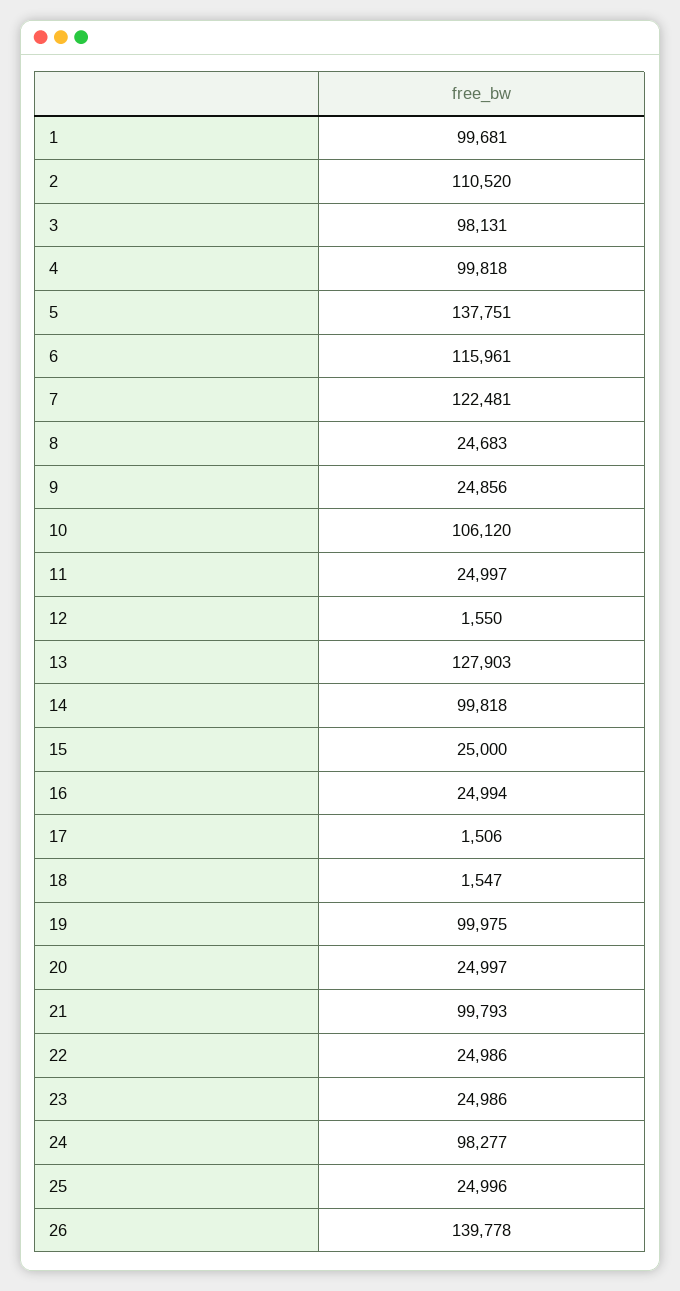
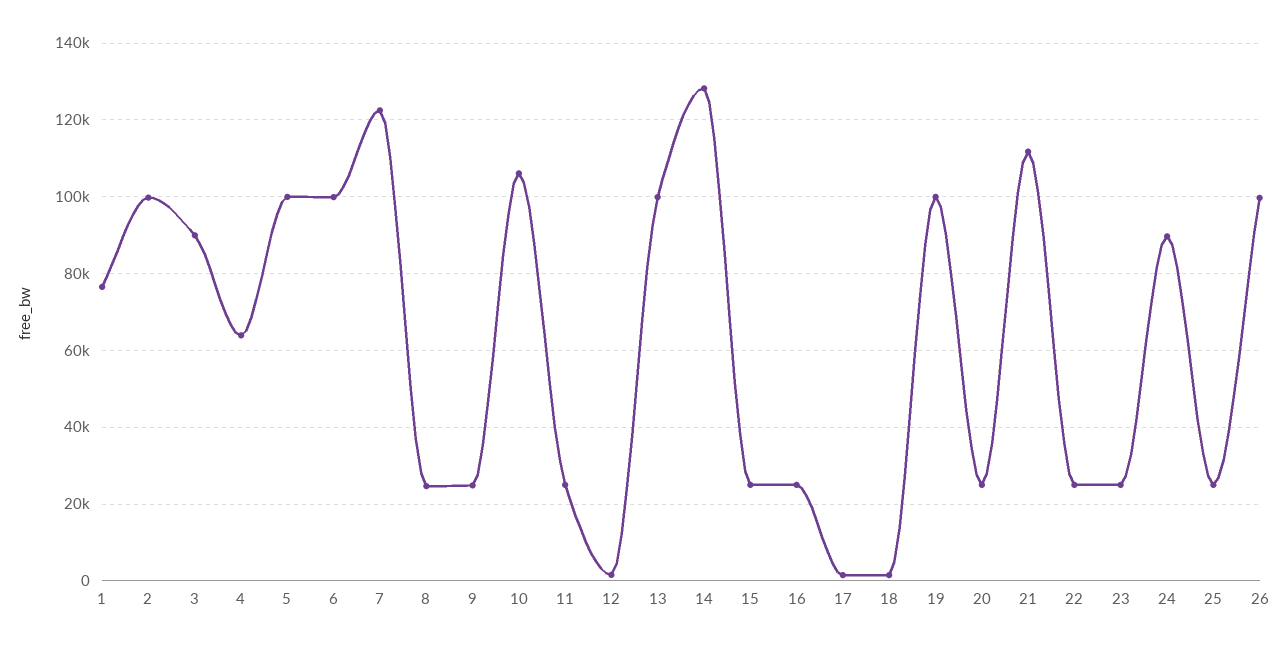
  {
-   "1": 99681,
+   "1": 76000,
-   "2": 110520,
+   "2": 100000,
-   "3": 98131,
+   "3": 90000,
-   "4": 99818,
+   "4": 64000,
-   "5": 137751,
+   "5": 100000,
-   "6": 115961,
+   "6": 100000,
    "7": 122481,
    "8": 24683,
    "9": 24856,
    "10": 106120,
    "11": 24997,
    "12": 1550,
-   "13": 127903,
+   "13": 100000,
-   "14": 99818,
+   "14": 128000,
    "15": 25000,
    "16": 24994,
    "17": 1506,
    "18": 1547,
    "19": 99975,
    "20": 24997,
-   "21": 99793,
+   "21": 112000,
    "22": 24986,
    "23": 24986,
-   "24": 98277,
+   "24": 90000,
    "25": 24996,
-   "26": 139778
+   "26": 100000
  }

